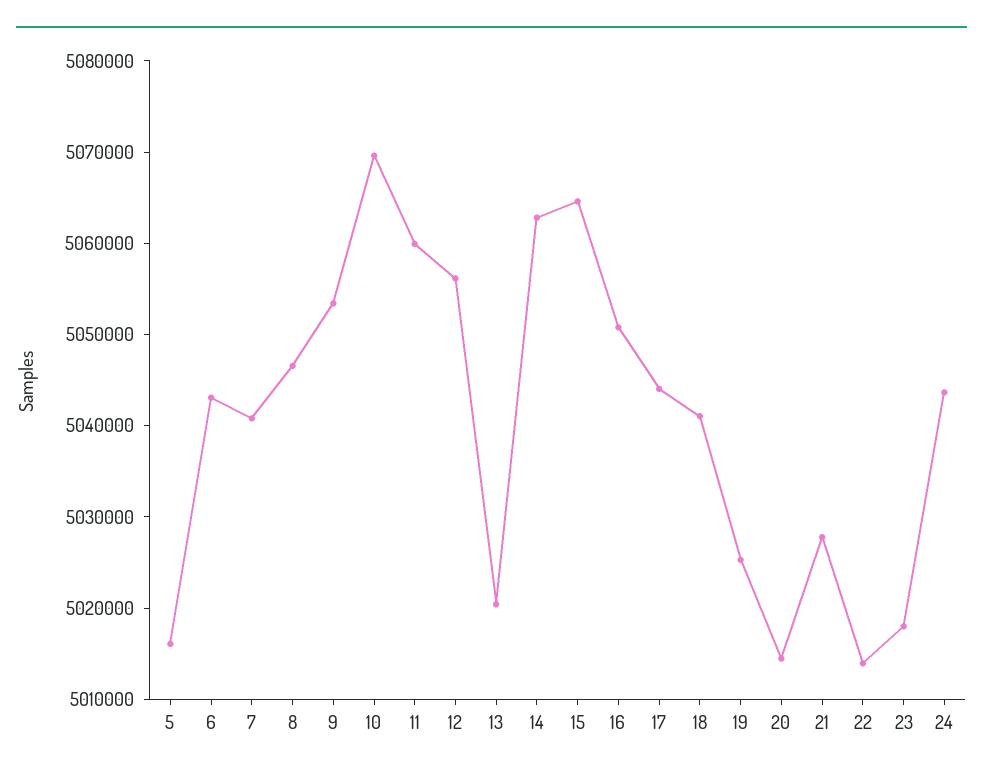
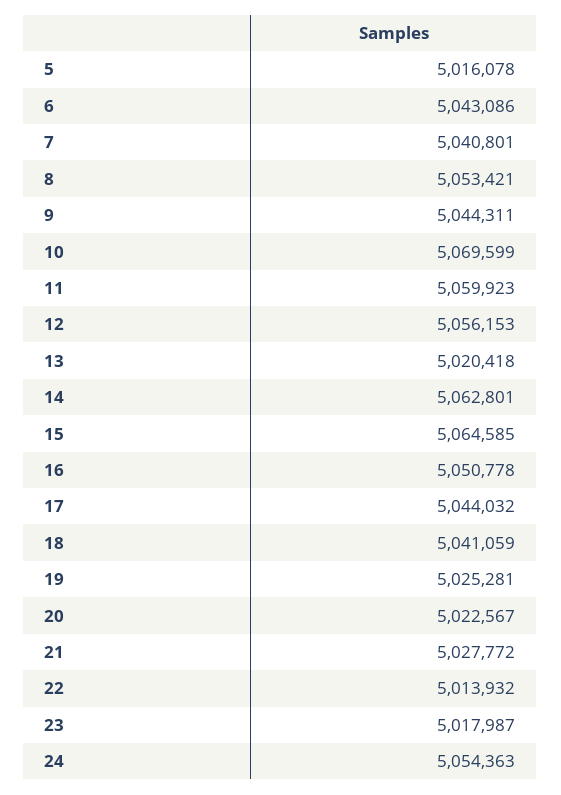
  {
    "5": 5016078,
    "6": 5043086,
    "7": 5040801,
-   "8": 5046000,
+   "8": 5053421,
-   "9": 5054000,
+   "9": 5044311,
    "10": 5069599,
    "11": 5059923,
    "12": 5056153,
    "13": 5020418,
    "14": 5062801,
    "15": 5064585,
    "16": 5050778,
    "17": 5044032,
    "18": 5041059,
    "19": 5025281,
-   "20": 5014000,
+   "20": 5022567,
    "21": 5027772,
    "22": 5013932,
    "23": 5017987,
-   "24": 5044000
+   "24": 5054363
  }

